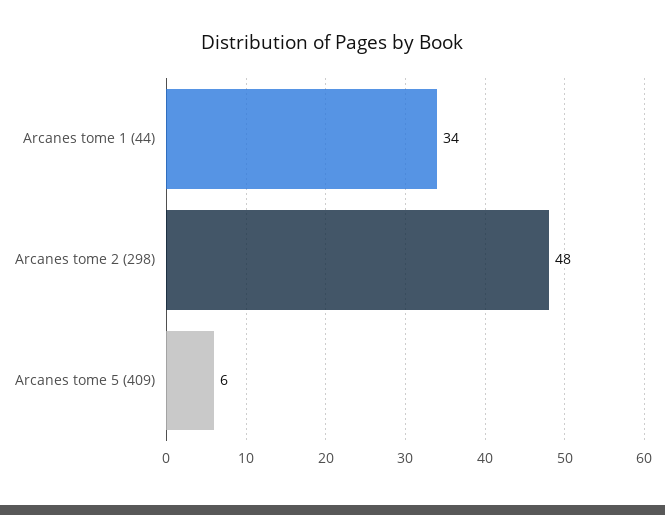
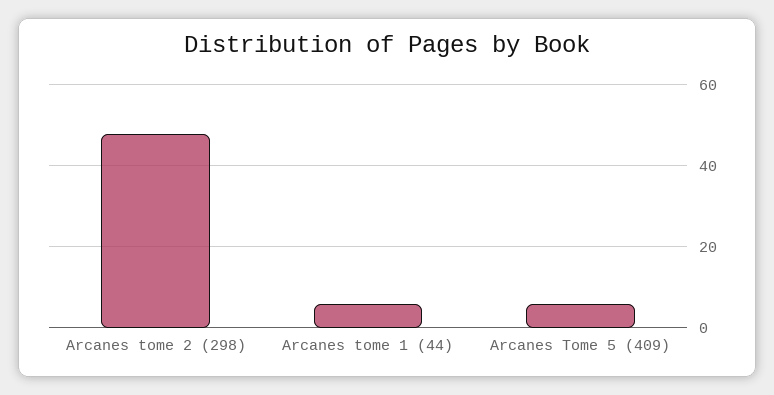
  {
-   "Arcanes tome 1 (44)": 34,
+   "Arcanes tome 1 (44)": 5,
    "Arcanes tome 2 (298)": 48,
    "Arcanes tome 5 (409)": 6
  }

